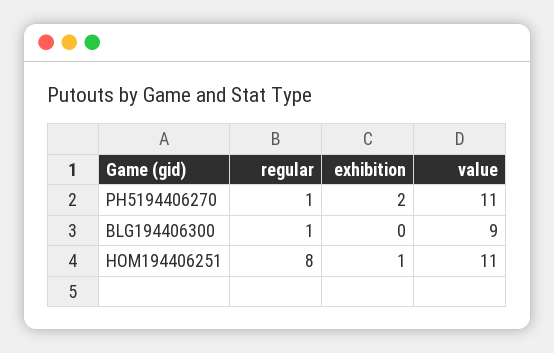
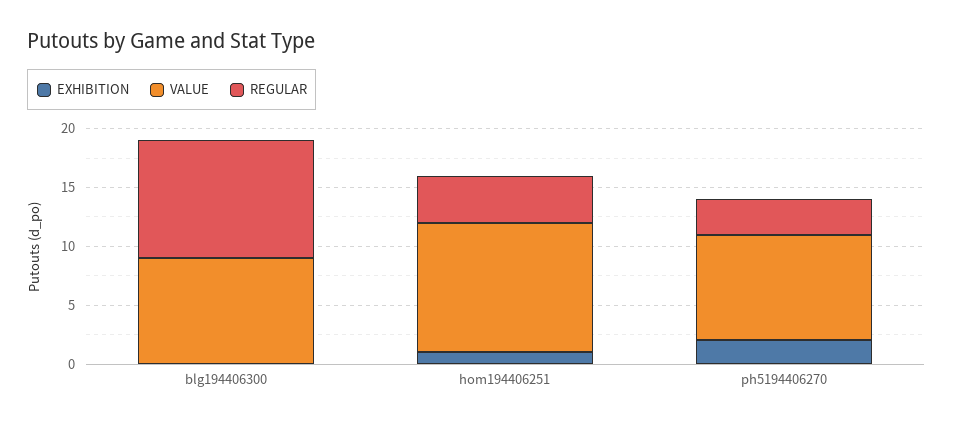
  {
    "regular": {
-     "PH5194406270": 1,
+     "PH5194406270": 3,
-     "BLG194406300": 1,
+     "BLG194406300": 10,
-     "HOM194406251": 8
+     "HOM194406251": 4
    },
    "exhibition": {
      "PH5194406270": 2,
      "BLG194406300": 0,
      "HOM194406251": 1
    },
    "value": {
-     "PH5194406270": 11,
+     "PH5194406270": 9,
      "BLG194406300": 9,
      "HOM194406251": 11
    }
  }

